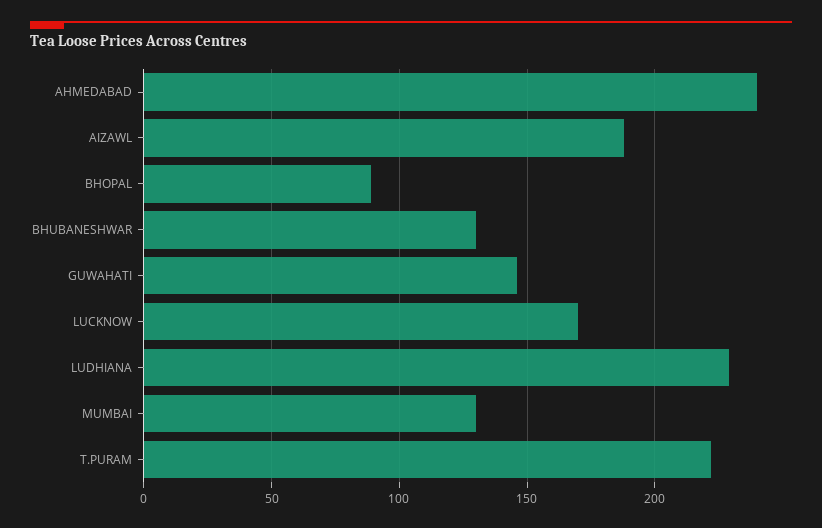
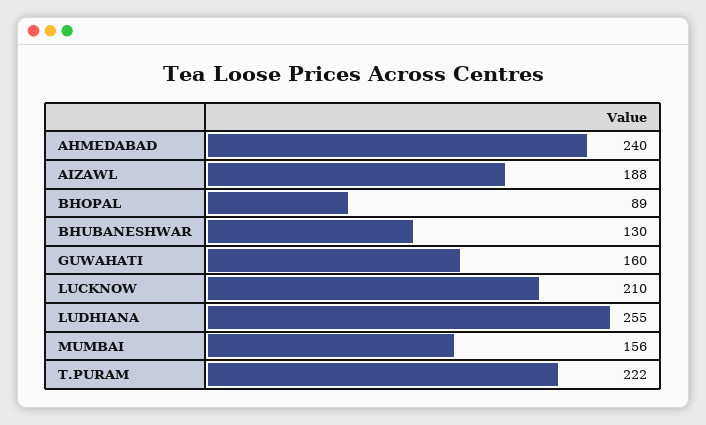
  {
    "AHMEDABAD": 240,
    "AIZAWL": 188,
    "BHOPAL": 89,
    "BHUBANESHWAR": 130,
-   "GUWAHATI": 145,
+   "GUWAHATI": 160,
-   "LUCKNOW": 170,
+   "LUCKNOW": 210,
-   "LUDHIANA": 230,
+   "LUDHIANA": 255,
-   "MUMBAI": 130,
+   "MUMBAI": 156,
    "T.PURAM": 222
  }

